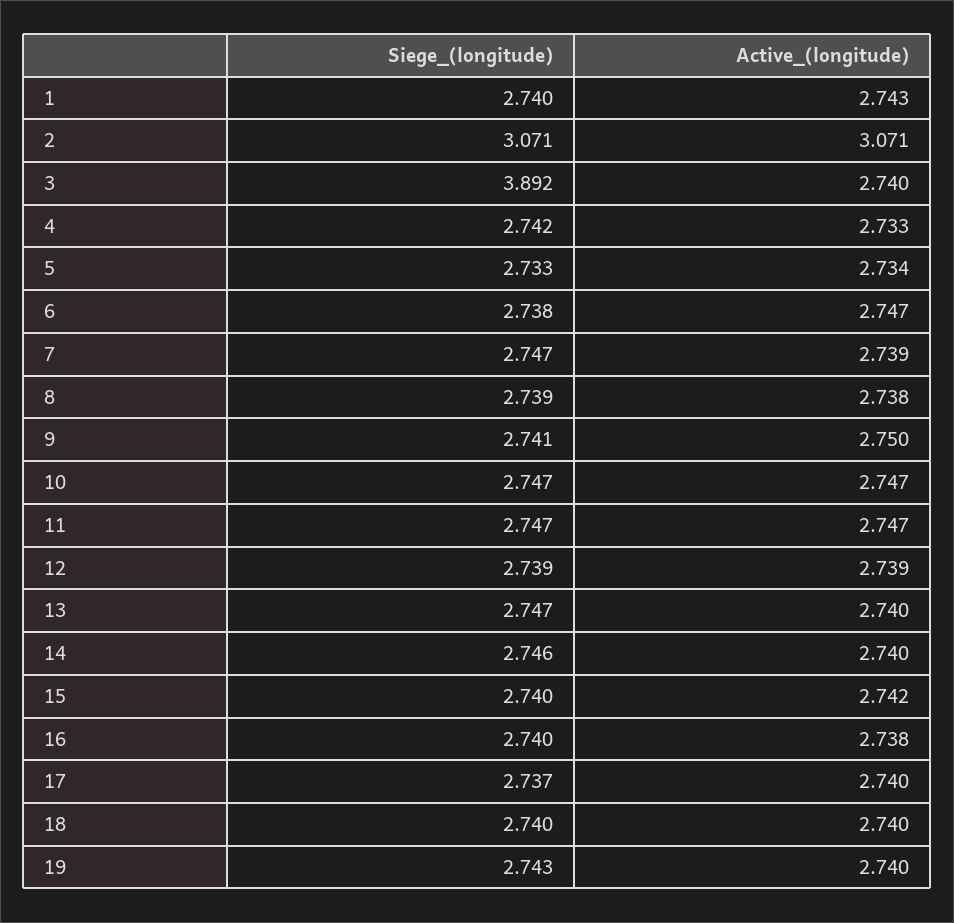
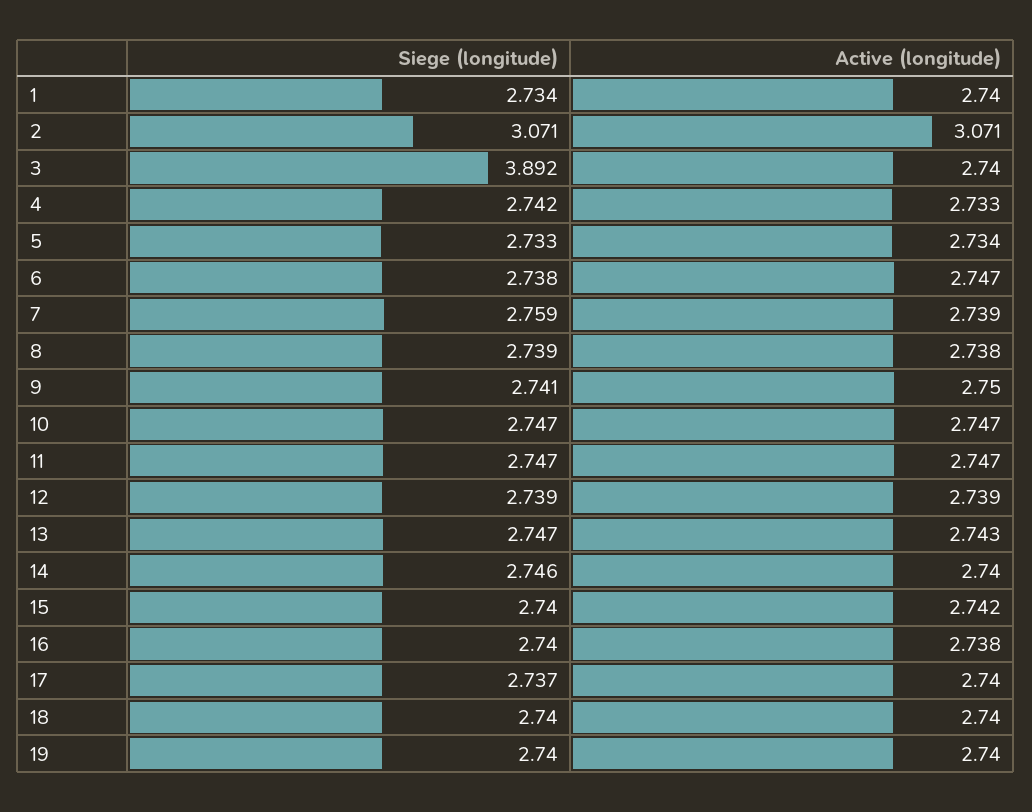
  {
    "Siege_(longitude)": {
-     "1": 2.74,
+     "1": 2.734,
      "2": 3.071,
      "3": 3.892,
      "4": 2.742,
      "5": 2.733,
      "6": 2.738,
-     "7": 2.747,
+     "7": 2.759,
      "8": 2.739,
      "9": 2.741,
      "10": 2.747,
      "11": 2.747,
      "12": 2.739,
      "13": 2.747,
      "14": 2.746,
      "15": 2.74,
      "16": 2.74,
      "17": 2.737,
      "18": 2.74,
-     "19": 2.743
+     "19": 2.74
    },
    "Active_(longitude)": {
-     "1": 2.743,
+     "1": 2.74,
      "2": 3.071,
      "3": 2.74,
      "4": 2.733,
      "5": 2.734,
      "6": 2.747,
      "7": 2.739,
      "8": 2.738,
      "9": 2.75,
      "10": 2.747,
      "11": 2.747,
      "12": 2.739,
-     "13": 2.74,
+     "13": 2.743,
      "14": 2.74,
      "15": 2.742,
      "16": 2.738,
      "17": 2.74,
      "18": 2.74,
      "19": 2.74
    }
  }

